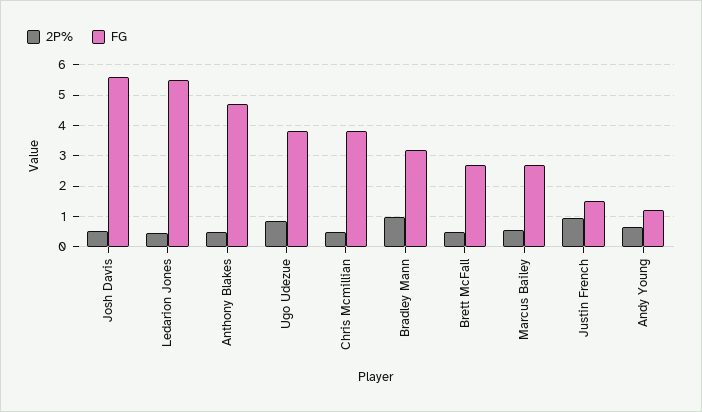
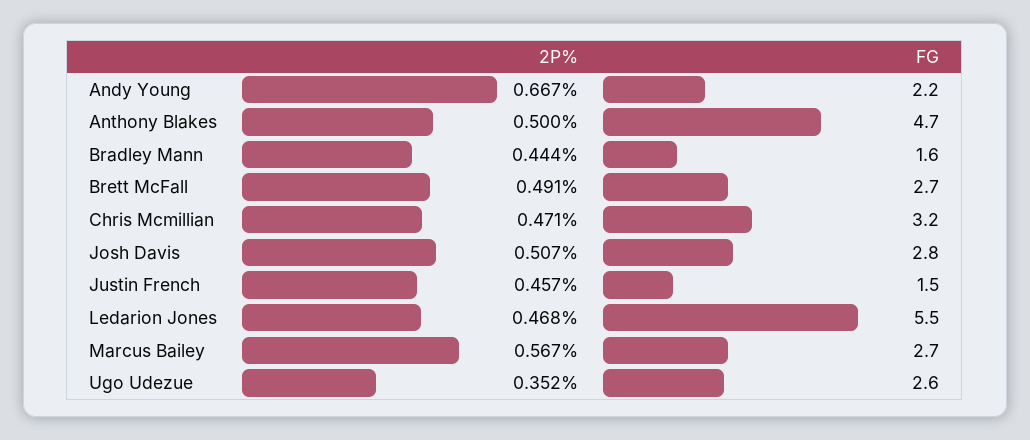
  {
    "2P%": {
      "Josh Davis": 0.507,
      "Ledarion Jones": 0.468,
      "Anthony Blakes": 0.5,
-     "Ugo Udezue": 0.8,
+     "Ugo Udezue": 0.352,
      "Chris Mcmillian": 0.471,
-     "Bradley Mann": 1,
+     "Bradley Mann": 0.444,
      "Brett McFall": 0.491,
      "Marcus Bailey": 0.567,
-     "Justin French": 1,
+     "Justin French": 0.457,
      "Andy Young": 0.667
    },
    "FG": {
-     "Josh Davis": 5.6,
+     "Josh Davis": 2.8,
      "Ledarion Jones": 5.5,
      "Anthony Blakes": 4.7,
-     "Ugo Udezue": 3.8,
+     "Ugo Udezue": 2.6,
-     "Chris Mcmillian": 3.8,
+     "Chris Mcmillian": 3.2,
-     "Bradley Mann": 3.2,
+     "Bradley Mann": 1.6,
      "Brett McFall": 2.7,
      "Marcus Bailey": 2.7,
      "Justin French": 1.5,
-     "Andy Young": 1.2
+     "Andy Young": 2.2
    }
  }

